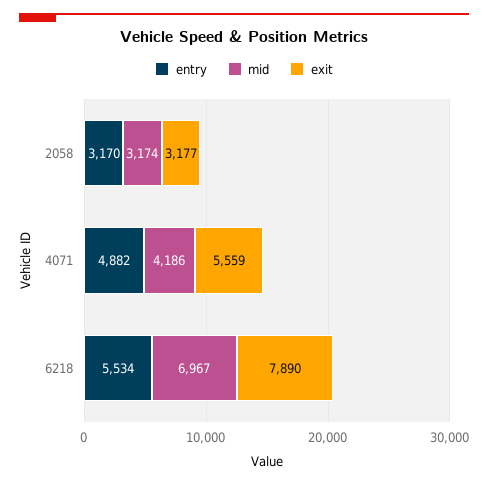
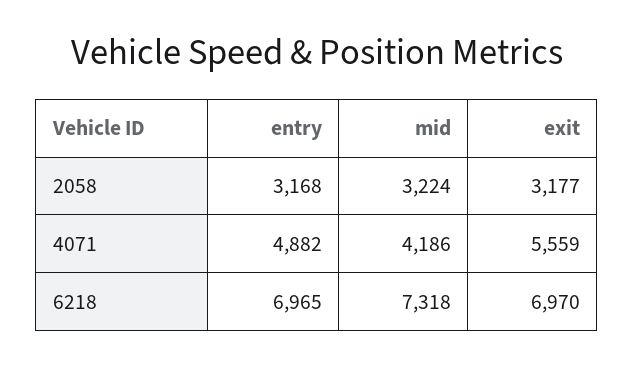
  {
    "entry": {
-     "2058": 3170,
+     "2058": 3168,
      "4071": 4882,
-     "6218": 5534
+     "6218": 6965
    },
    "mid": {
-     "2058": 3174,
+     "2058": 3224,
      "4071": 4186,
-     "6218": 6967
+     "6218": 7318
    },
    "exit": {
      "2058": 3177,
      "4071": 5559,
-     "6218": 7890
+     "6218": 6970
    }
  }

